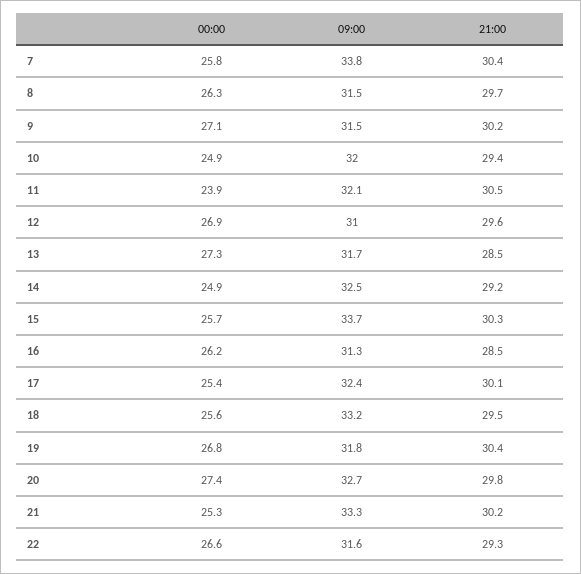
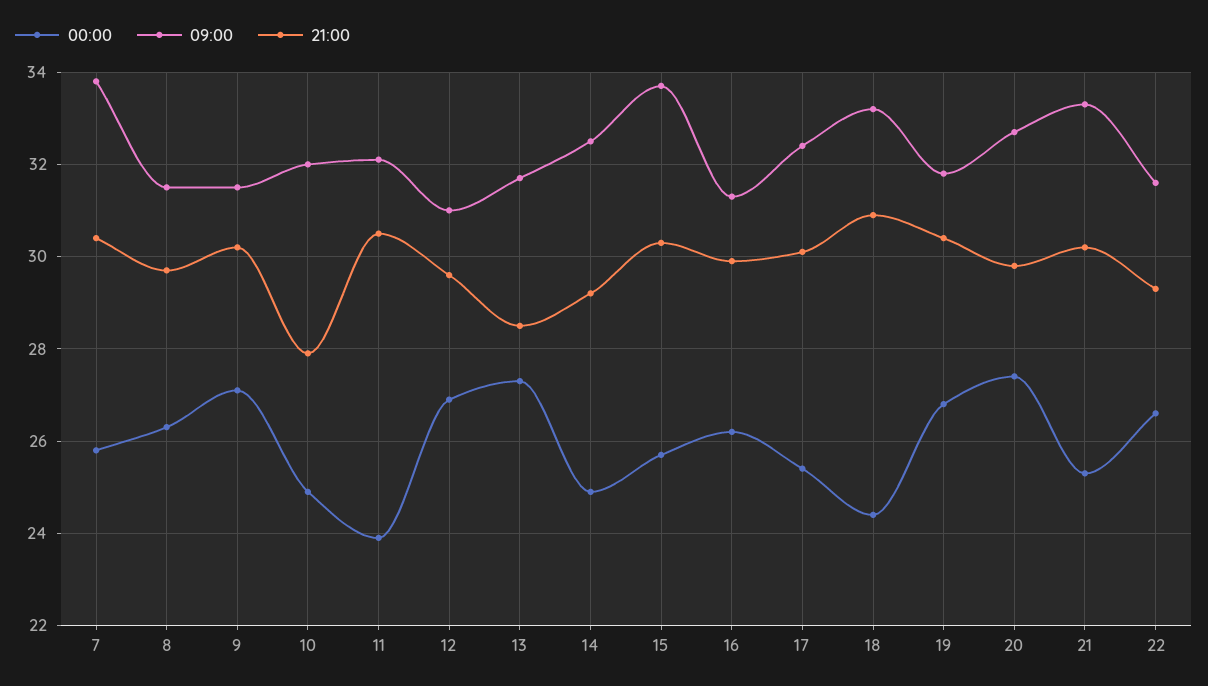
  {
    "00:00": {
      "7": 25.8,
      "8": 26.3,
      "9": 27.1,
      "10": 24.9,
      "11": 23.9,
      "12": 26.9,
      "13": 27.3,
      "14": 24.9,
      "15": 25.7,
      "16": 26.2,
      "17": 25.4,
-     "18": 25.6,
+     "18": 24.5,
      "19": 26.8,
      "20": 27.4,
      "21": 25.3,
      "22": 26.6
    },
    "09:00": {
      "7": 33.8,
      "8": 31.5,
      "9": 31.5,
      "10": 32,
      "11": 32.1,
      "12": 31,
      "13": 31.7,
      "14": 32.5,
      "15": 33.7,
      "16": 31.3,
      "17": 32.4,
      "18": 33.2,
      "19": 31.8,
      "20": 32.7,
      "21": 33.3,
      "22": 31.6
    },
    "21:00": {
      "7": 30.4,
      "8": 29.7,
      "9": 30.2,
-     "10": 29.4,
+     "10": 28,
      "11": 30.5,
      "12": 29.6,
      "13": 28.5,
      "14": 29.2,
      "15": 30.3,
-     "16": 28.5,
+     "16": 30,
      "17": 30.1,
-     "18": 29.5,
+     "18": 31,
      "19": 30.4,
      "20": 29.8,
      "21": 30.2,
      "22": 29.3
    }
  }

